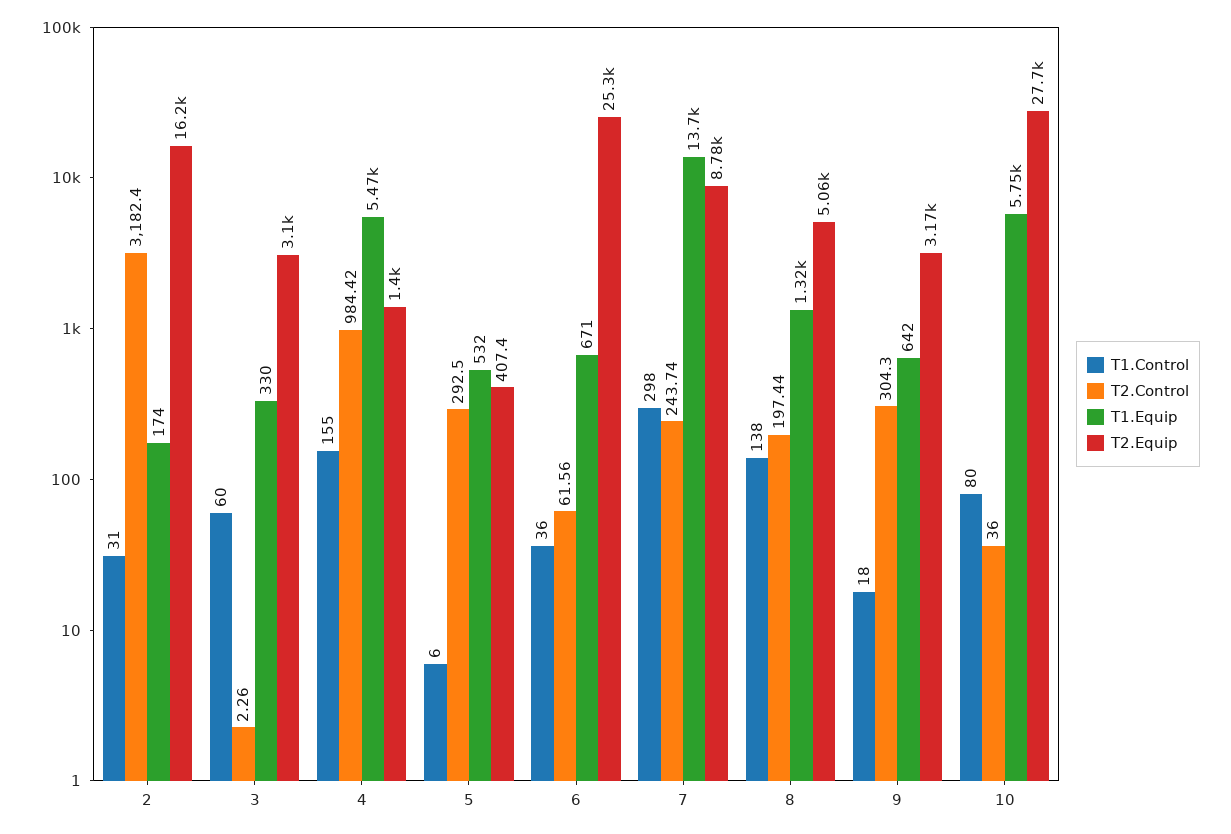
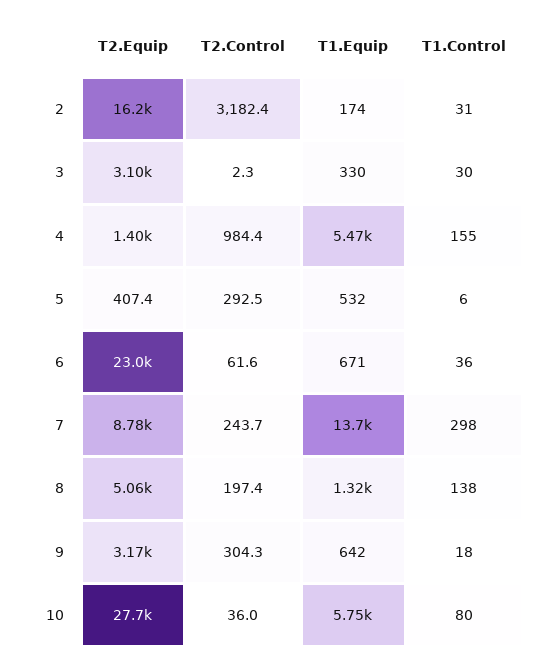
  {
    "T1.Control": {
      "2": 31,
-     "3": 60,
+     "3": 30,
      "4": 155,
      "5": 6,
      "6": 36,
      "7": 298,
      "8": 138,
      "9": 18,
      "10": 80
    },
    "T2.Control": {
      "2": 3182.4,
      "3": 2.26,
      "4": 984.42,
      "5": 292.5,
      "6": 61.56,
      "7": 243.74,
      "8": 197.44,
      "9": 304.3,
      "10": 36
    },
    "T1.Equip": {
      "2": 174,
      "3": 330,
      "4": 5470,
      "5": 532,
      "6": 671,
      "7": 13700,
      "8": 1320,
      "9": 642,
      "10": 5750
    },
    "T2.Equip": {
      "2": 16200,
      "3": 3100,
      "4": 1400,
      "5": 407.4,
-     "6": 25300,
+     "6": 23000,
      "7": 8780,
      "8": 5060,
      "9": 3170,
      "10": 27700
    }
  }

